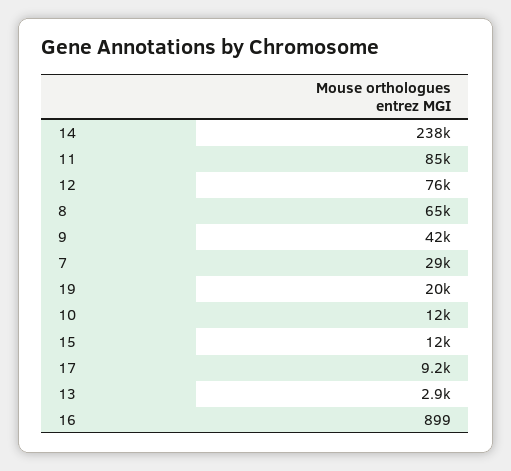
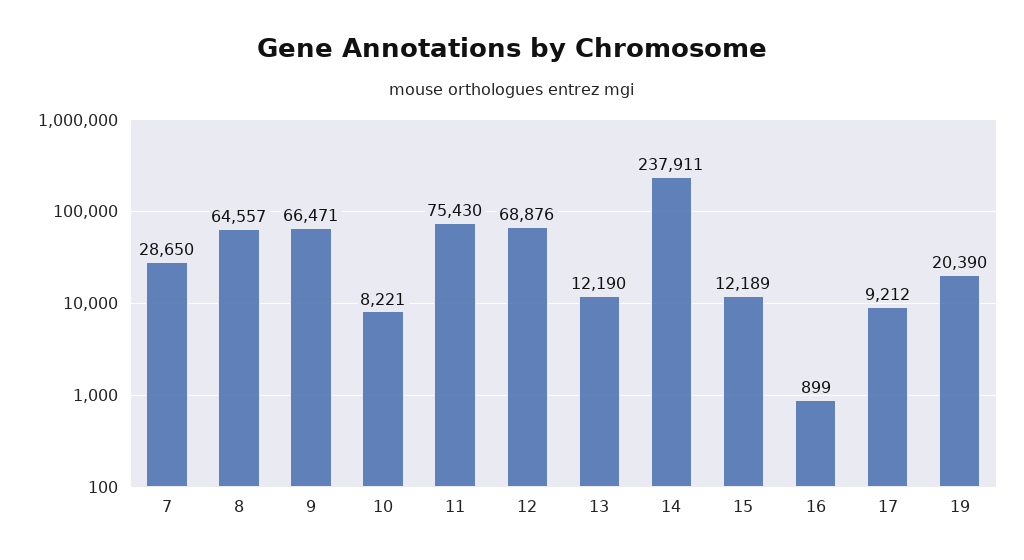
  {
    "14": 237911,
-   "11": 85000,
+   "11": 75430,
-   "12": 76000,
+   "12": 68876,
    "8": 64557,
-   "9": 42000,
+   "9": 66471,
    "7": 28650,
    "19": 20390,
-   "10": 12000,
+   "10": 8221,
    "15": 12189,
    "17": 9212,
-   "13": 2900,
+   "13": 12190,
    "16": 899
  }

